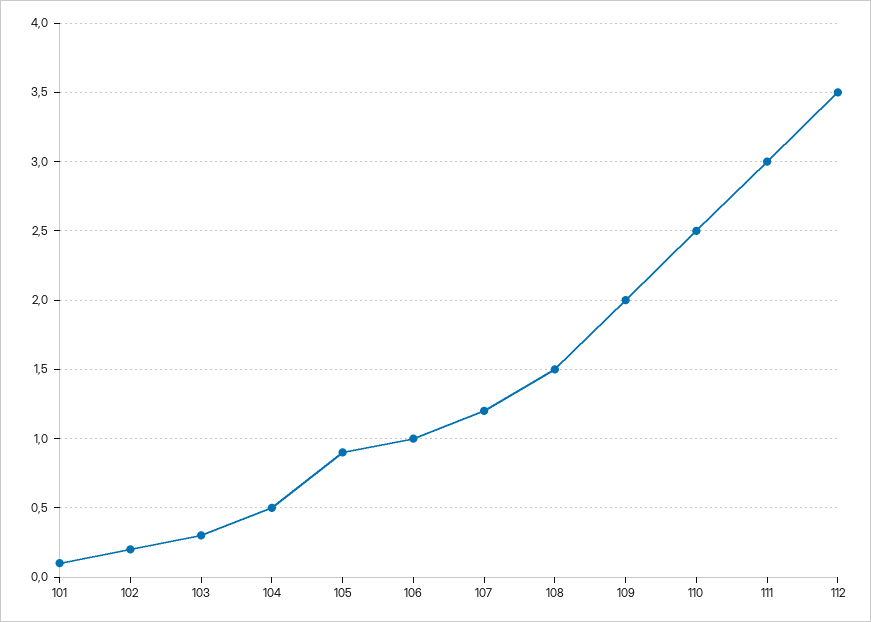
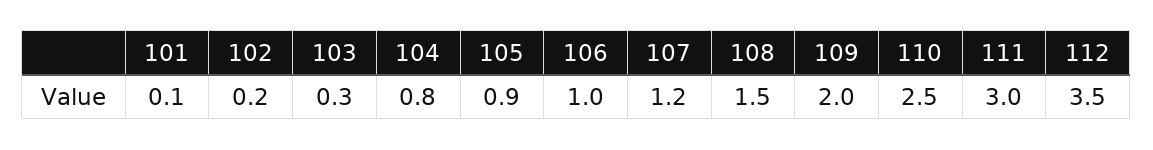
  {
    "101": 0.1,
    "102": 0.2,
    "103": 0.3,
-   "104": 0.5,
+   "104": 0.8,
    "105": 0.9,
    "106": 1,
    "107": 1.2,
    "108": 1.5,
    "109": 2,
    "110": 2.5,
    "111": 3,
    "112": 3.5
  }

